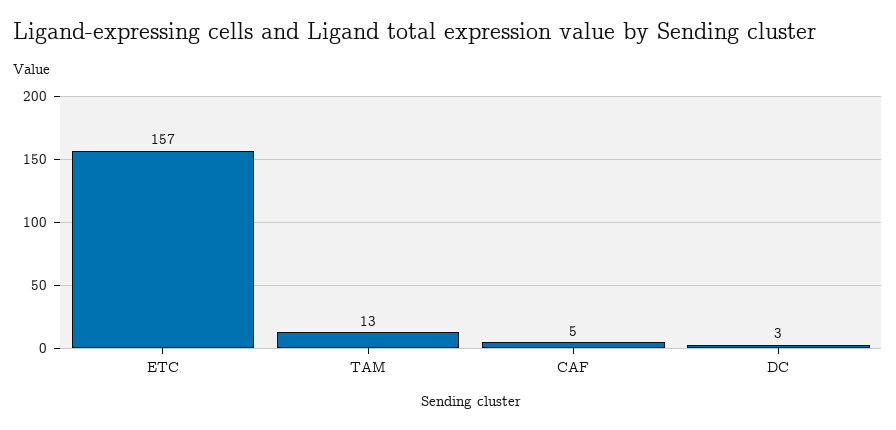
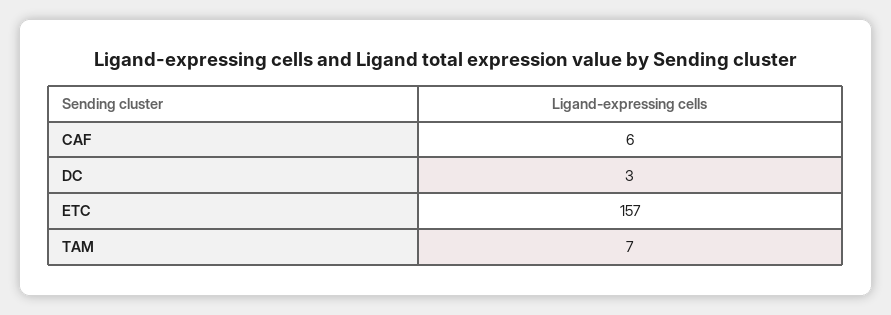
  {
    "ETC": 157,
-   "TAM": 13,
+   "TAM": 7,
-   "CAF": 5,
+   "CAF": 6,
    "DC": 3
  }

